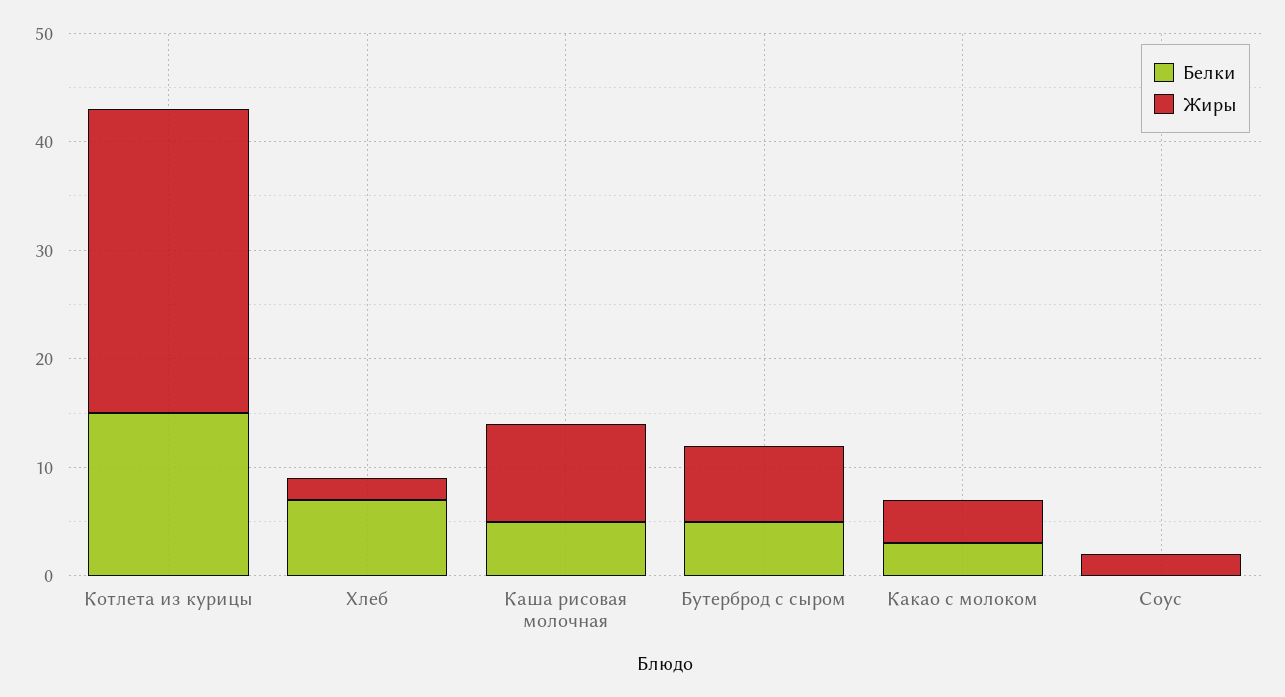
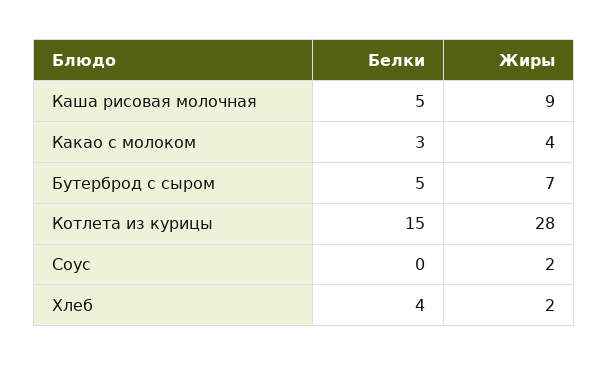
  {
    "Белки": {
      "Котлета из курицы": 15,
-     "Хлеб": 7,
+     "Хлеб": 4,
      "Каша рисовая молочная": 5,
      "Бутерброд с сыром": 5,
      "Какао с молоком": 3,
      "Соус": 0
    },
    "Жиры": {
      "Котлета из курицы": 28,
      "Хлеб": 2,
      "Каша рисовая молочная": 9,
      "Бутерброд с сыром": 7,
      "Какао с молоком": 4,
      "Соус": 2
    }
  }

